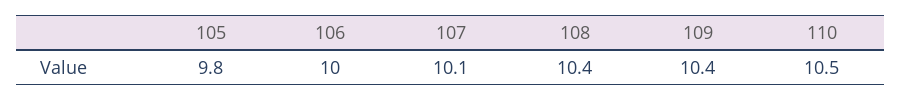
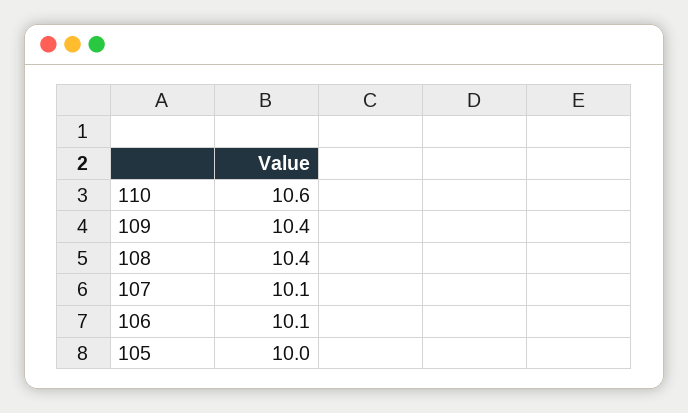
  {
-   "105": 9.8,
+   "105": 10,
-   "106": 10,
+   "106": 10.1,
    "107": 10.1,
    "108": 10.4,
    "109": 10.4,
-   "110": 10.5
+   "110": 10.6
  }

